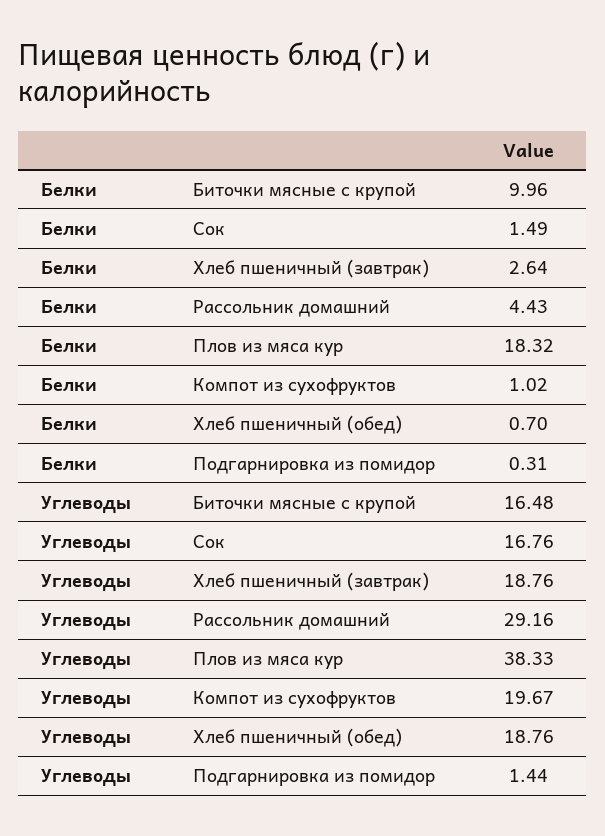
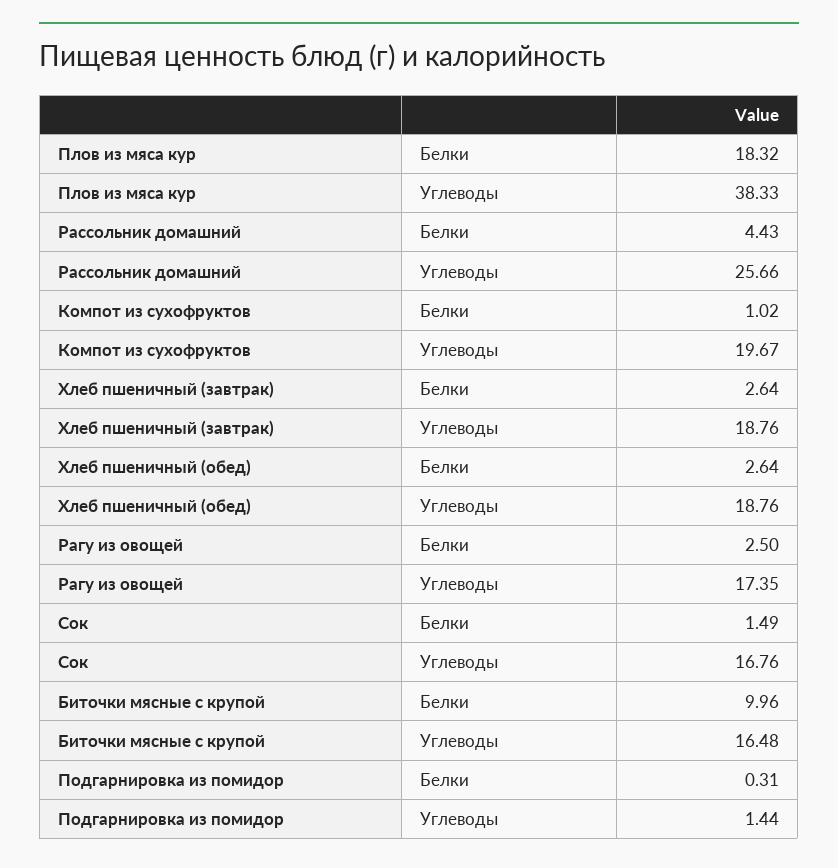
  {
    "Белки": {
      "Биточки мясные с крупой": 9.96,
      "Сок": 1.49,
      "Хлеб пшеничный (завтрак)": 2.64,
      "Рассольник домашний": 4.43,
      "Плов из мяса кур": 18.32,
      "Компот из сухофруктов": 1.02,
-     "Хлеб пшеничный (обед)": 0.7,
+     "Хлеб пшеничный (обед)": 2.64,
-     "Подгарнировка из помидор": 0.31
+     "Подгарнировка из помидор": 0.31,
+     "Рагу из овощей": 2.5
    },
    "Углеводы": {
      "Биточки мясные с крупой": 16.48,
      "Сок": 16.76,
      "Хлеб пшеничный (завтрак)": 18.76,
-     "Рассольник домашний": 29.16,
+     "Рассольник домашний": 25.66,
      "Плов из мяса кур": 38.33,
      "Компот из сухофруктов": 19.67,
      "Хлеб пшеничный (обед)": 18.76,
-     "Подгарнировка из помидор": 1.44
+     "Подгарнировка из помидор": 1.44,
+     "Рагу из овощей": 17.35
    }
  }

